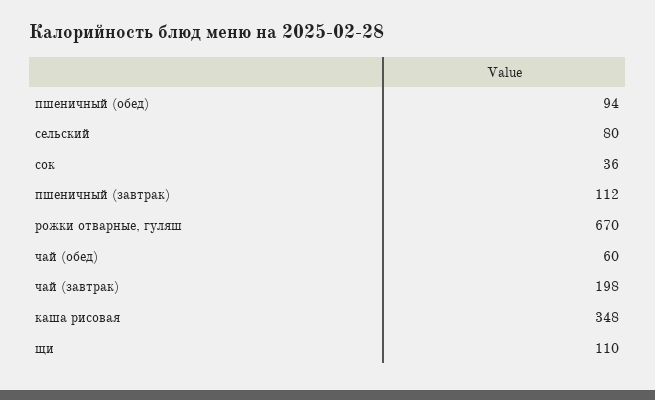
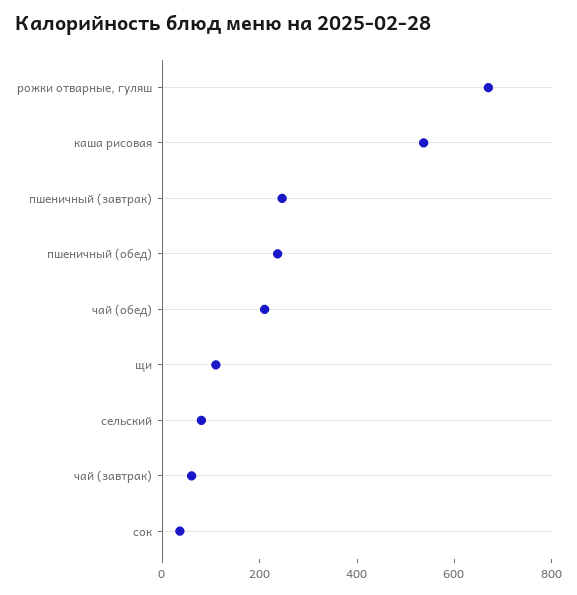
  {
-   "пшеничный (обед)": 94,
+   "пшеничный (обед)": 250,
    "сельский": 80,
    "сок": 36,
-   "пшеничный (завтрак)": 112,
+   "пшеничный (завтрак)": 250,
    "рожки отварные, гуляш": 670,
-   "чай (обед)": 60,
+   "чай (обед)": 200,
-   "чай (завтрак)": 198,
+   "чай (завтрак)": 50,
-   "каша рисовая": 348,
+   "каша рисовая": 550,
    "щи": 110
  }

